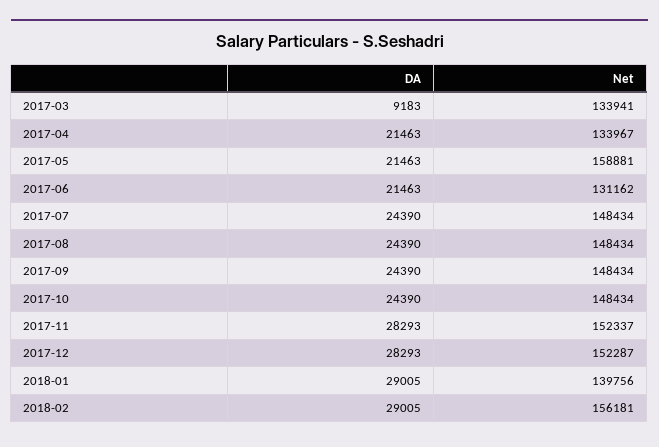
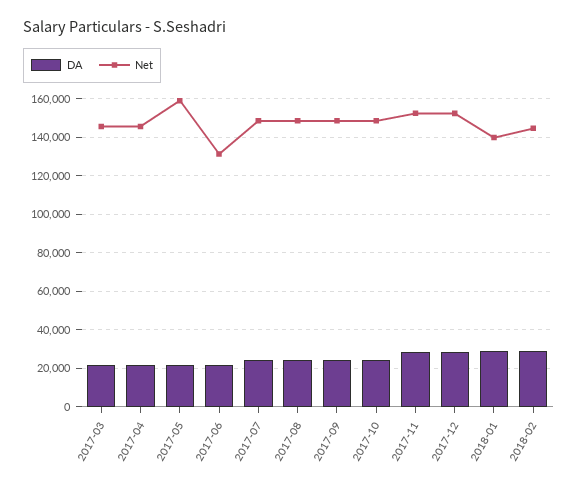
  {
    "DA": {
-     "2017-03": 9183,
+     "2017-03": 20000,
      "2017-04": 21463,
      "2017-05": 21463,
      "2017-06": 21463,
      "2017-07": 24390,
      "2017-08": 24390,
      "2017-09": 24390,
      "2017-10": 24390,
      "2017-11": 28293,
      "2017-12": 28293,
      "2018-01": 29005,
      "2018-02": 29005
    },
    "Net": {
-     "2017-03": 133941,
+     "2017-03": 145000,
-     "2017-04": 133967,
+     "2017-04": 145000,
      "2017-05": 158881,
      "2017-06": 131162,
      "2017-07": 148434,
      "2017-08": 148434,
      "2017-09": 148434,
      "2017-10": 148434,
      "2017-11": 152337,
      "2017-12": 152287,
      "2018-01": 139756,
-     "2018-02": 156181
+     "2018-02": 145000
    }
  }

